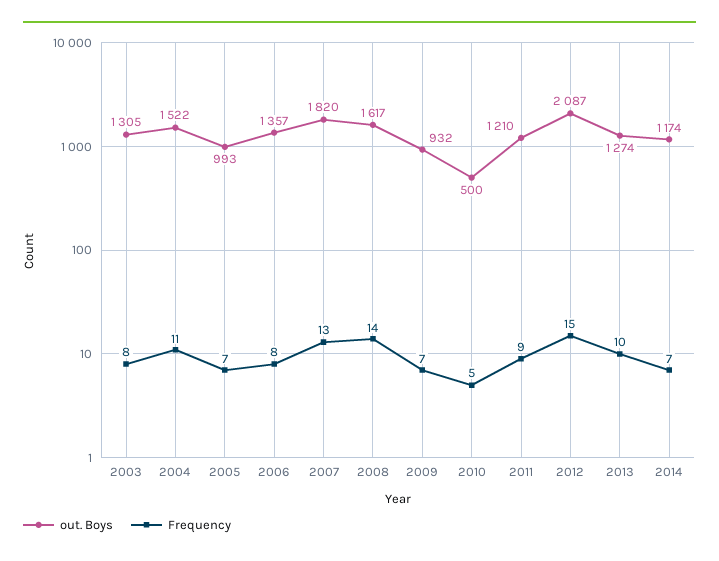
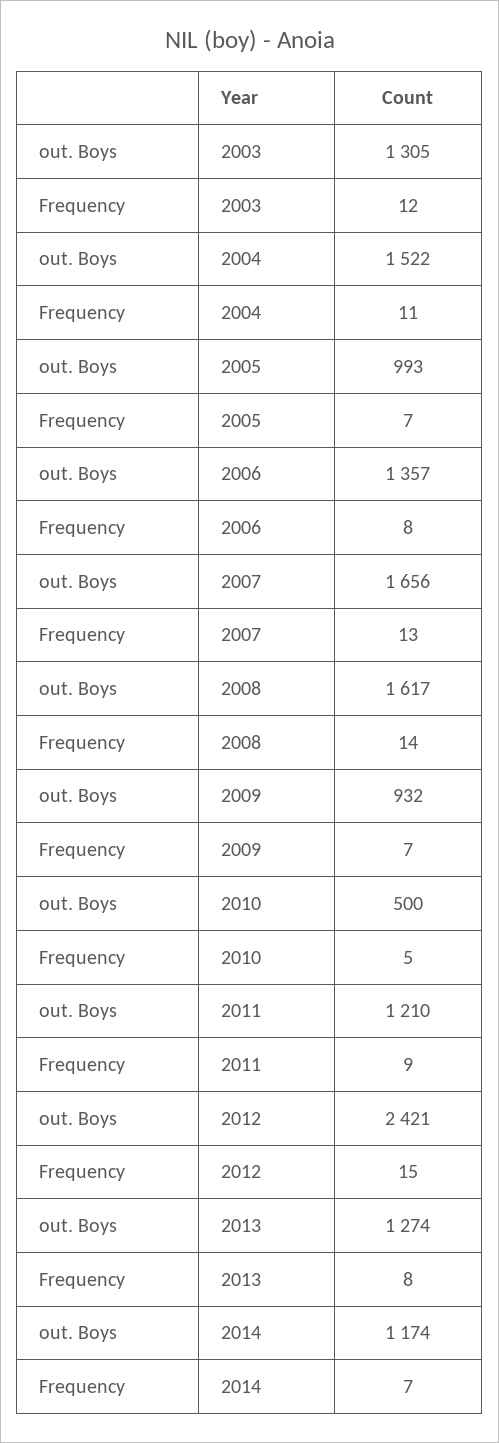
  {
    "out. Boys": {
      "2003": 1305,
      "2004": 1522,
      "2005": 993,
      "2006": 1357,
-     "2007": 1820,
+     "2007": 1656,
      "2008": 1617,
      "2009": 932,
      "2010": 500,
      "2011": 1210,
-     "2012": 2087,
+     "2012": 2421,
      "2013": 1274,
      "2014": 1174
    },
    "Frequency": {
-     "2003": 8,
+     "2003": 12,
      "2004": 11,
      "2005": 7,
      "2006": 8,
      "2007": 13,
      "2008": 14,
      "2009": 7,
      "2010": 5,
      "2011": 9,
      "2012": 15,
-     "2013": 10,
+     "2013": 8,
      "2014": 7
    }
  }

